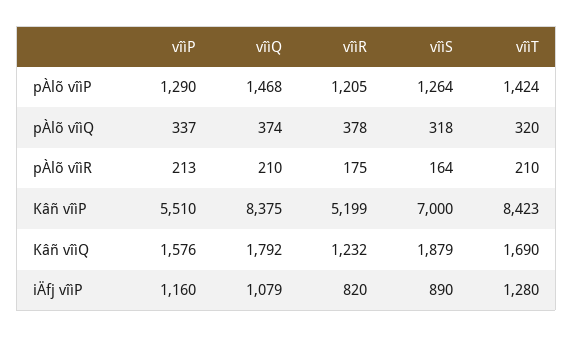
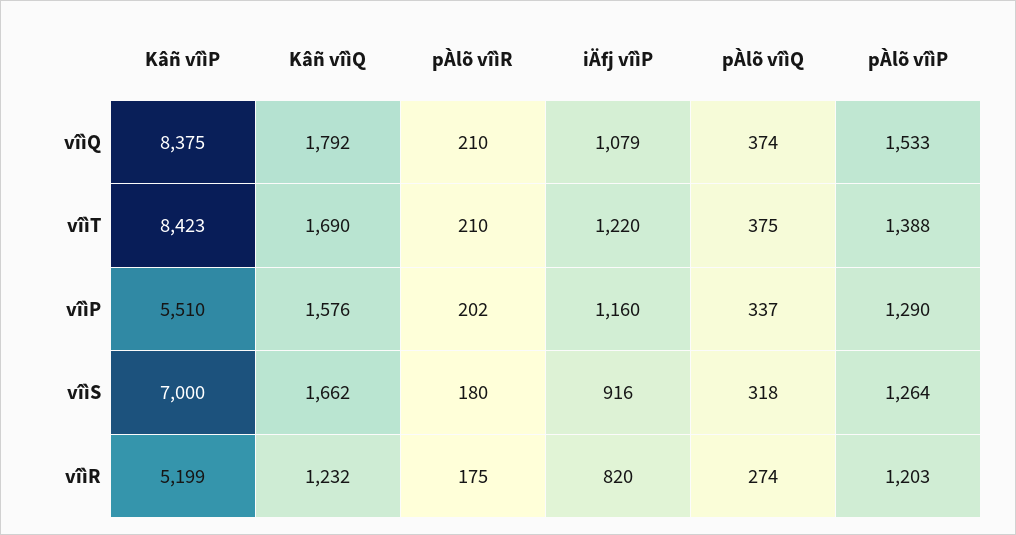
  {
    "vîìP": {
      "pÀlõ vîìP": 1290,
      "pÀlõ vîìQ": 337,
-     "pÀlõ vîìR": 213,
+     "pÀlõ vîìR": 202,
      "Kâñ vîìP": 5510,
      "Kâñ vîìQ": 1576,
      "iÄfj vîìP": 1160
    },
    "vîìQ": {
-     "pÀlõ vîìP": 1468,
+     "pÀlõ vîìP": 1533,
      "pÀlõ vîìQ": 374,
      "pÀlõ vîìR": 210,
      "Kâñ vîìP": 8375,
      "Kâñ vîìQ": 1792,
      "iÄfj vîìP": 1079
    },
    "vîìR": {
-     "pÀlõ vîìP": 1205,
+     "pÀlõ vîìP": 1203,
-     "pÀlõ vîìQ": 378,
+     "pÀlõ vîìQ": 274,
      "pÀlõ vîìR": 175,
      "Kâñ vîìP": 5199,
      "Kâñ vîìQ": 1232,
      "iÄfj vîìP": 820
    },
    "vîìS": {
      "pÀlõ vîìP": 1264,
      "pÀlõ vîìQ": 318,
-     "pÀlõ vîìR": 164,
+     "pÀlõ vîìR": 180,
      "Kâñ vîìP": 7000,
-     "Kâñ vîìQ": 1879,
+     "Kâñ vîìQ": 1662,
-     "iÄfj vîìP": 890
+     "iÄfj vîìP": 916
    },
    "vîìT": {
-     "pÀlõ vîìP": 1424,
+     "pÀlõ vîìP": 1388,
-     "pÀlõ vîìQ": 320,
+     "pÀlõ vîìQ": 375,
      "pÀlõ vîìR": 210,
      "Kâñ vîìP": 8423,
      "Kâñ vîìQ": 1690,
-     "iÄfj vîìP": 1280
+     "iÄfj vîìP": 1220
    }
  }

